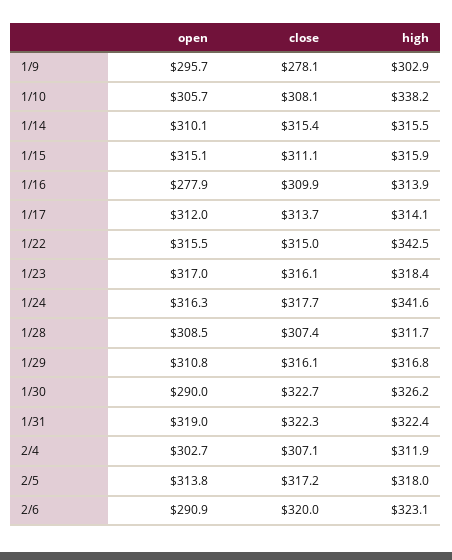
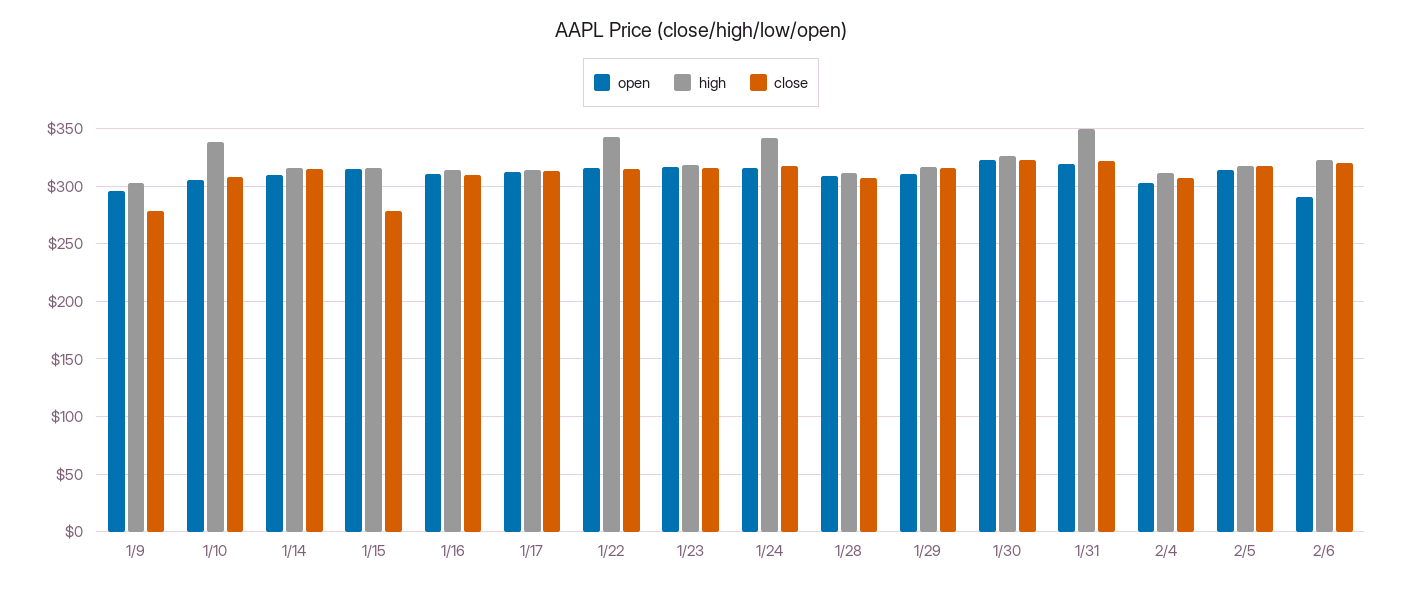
  {
    "open": {
      "1/9": 295.7,
      "1/10": 305.7,
      "1/14": 310.1,
      "1/15": 315.1,
-     "1/16": 277.9,
+     "1/16": 310,
      "1/17": 312,
      "1/22": 315.5,
      "1/23": 317,
      "1/24": 316.3,
      "1/28": 308.5,
      "1/29": 310.8,
-     "1/30": 290,
+     "1/30": 320,
      "1/31": 319,
      "2/4": 302.7,
      "2/5": 313.8,
      "2/6": 290.9
    },
    "close": {
      "1/9": 278.1,
      "1/10": 308.1,
      "1/14": 315.4,
-     "1/15": 311.1,
+     "1/15": 280,
      "1/16": 309.9,
      "1/17": 313.7,
      "1/22": 315,
      "1/23": 316.1,
      "1/24": 317.7,
      "1/28": 307.4,
      "1/29": 316.1,
      "1/30": 322.7,
      "1/31": 322.3,
      "2/4": 307.1,
      "2/5": 317.2,
      "2/6": 320
    },
    "high": {
      "1/9": 302.9,
      "1/10": 338.2,
      "1/14": 315.5,
      "1/15": 315.9,
      "1/16": 313.9,
      "1/17": 314.1,
      "1/22": 342.5,
      "1/23": 318.4,
      "1/24": 341.6,
      "1/28": 311.7,
      "1/29": 316.8,
      "1/30": 326.2,
-     "1/31": 322.4,
+     "1/31": 350,
      "2/4": 311.9,
      "2/5": 318,
      "2/6": 323.1
    }
  }

